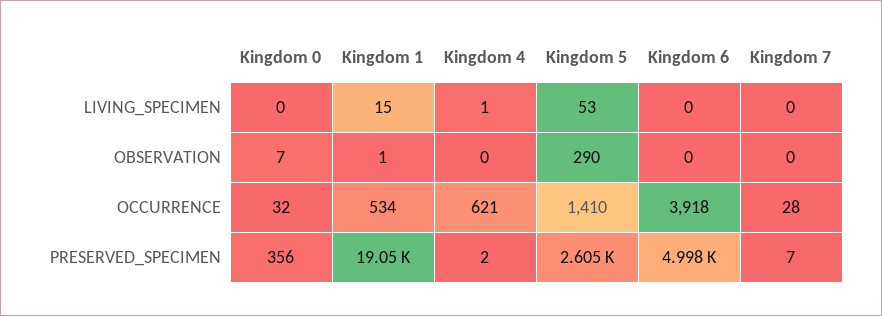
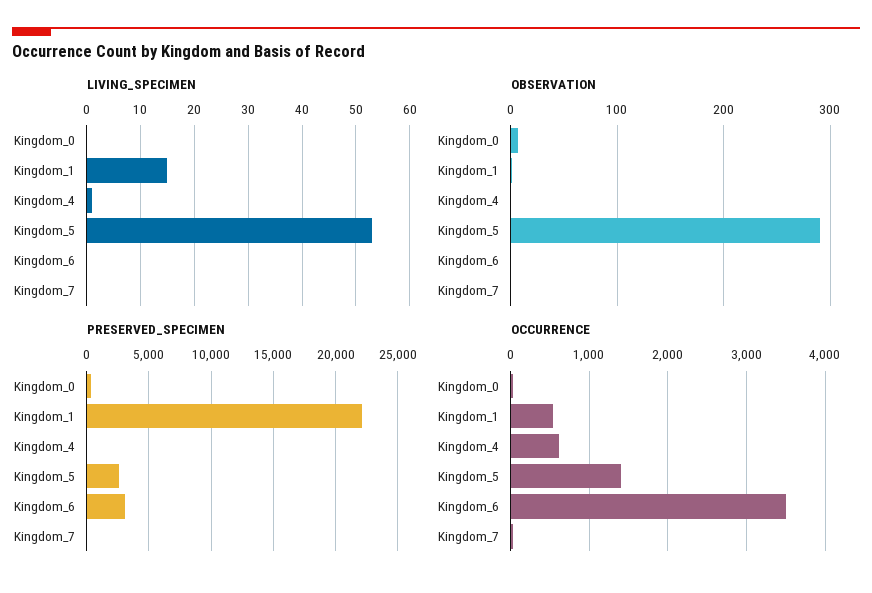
  {
    "LIVING_SPECIMEN": {
      "Kingdom 0": 0,
      "Kingdom 1": 15,
      "Kingdom 4": 1,
      "Kingdom 5": 53,
      "Kingdom 6": 0,
      "Kingdom 7": 0
    },
    "OBSERVATION": {
      "Kingdom 0": 7,
      "Kingdom 1": 1,
      "Kingdom 4": 0,
      "Kingdom 5": 290,
      "Kingdom 6": 0,
      "Kingdom 7": 0
    },
    "OCCURRENCE": {
      "Kingdom 0": 32,
      "Kingdom 1": 534,
      "Kingdom 4": 621,
      "Kingdom 5": 1410,
-     "Kingdom 6": 3918,
+     "Kingdom 6": 3500,
      "Kingdom 7": 28
    },
    "PRESERVED_SPECIMEN": {
      "Kingdom 0": 356,
-     "Kingdom 1": 19050,
+     "Kingdom 1": 22000,
      "Kingdom 4": 2,
      "Kingdom 5": 2605,
-     "Kingdom 6": 4998,
+     "Kingdom 6": 3000,
      "Kingdom 7": 7
    }
  }

